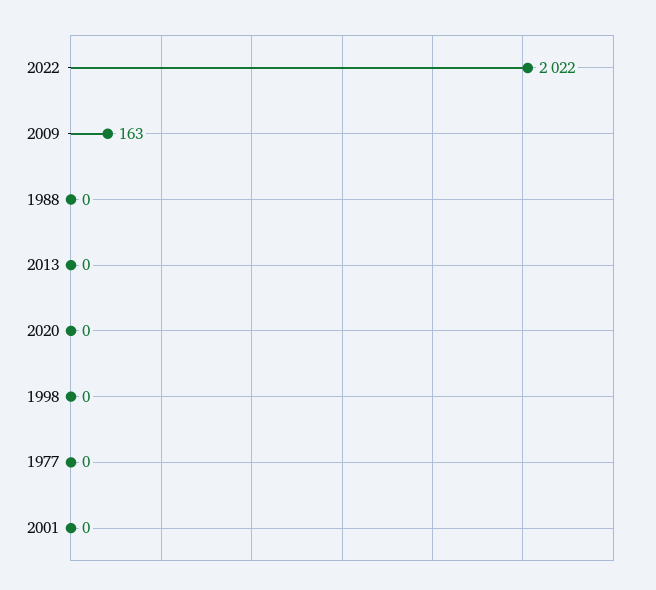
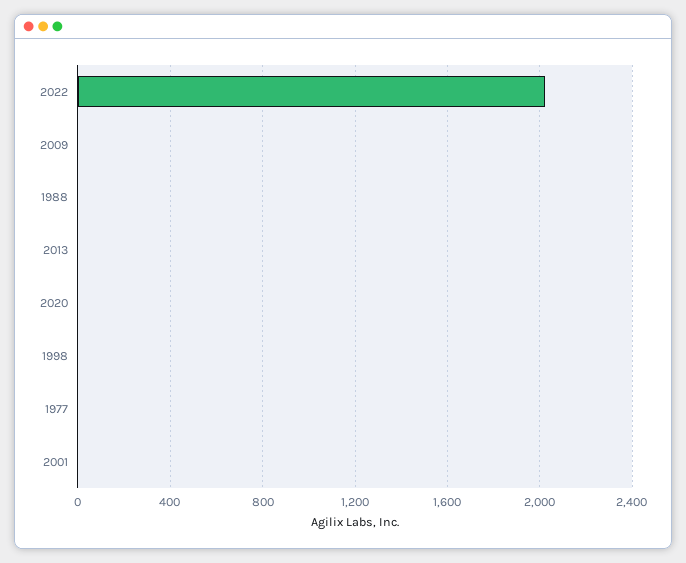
  {
    "2022": 2022,
-   "2009": 163,
+   "2009": 0,
    "1988": 0,
    "2013": 0,
    "2020": 0,
    "1998": 0,
    "1977": 0,
    "2001": 0
  }

